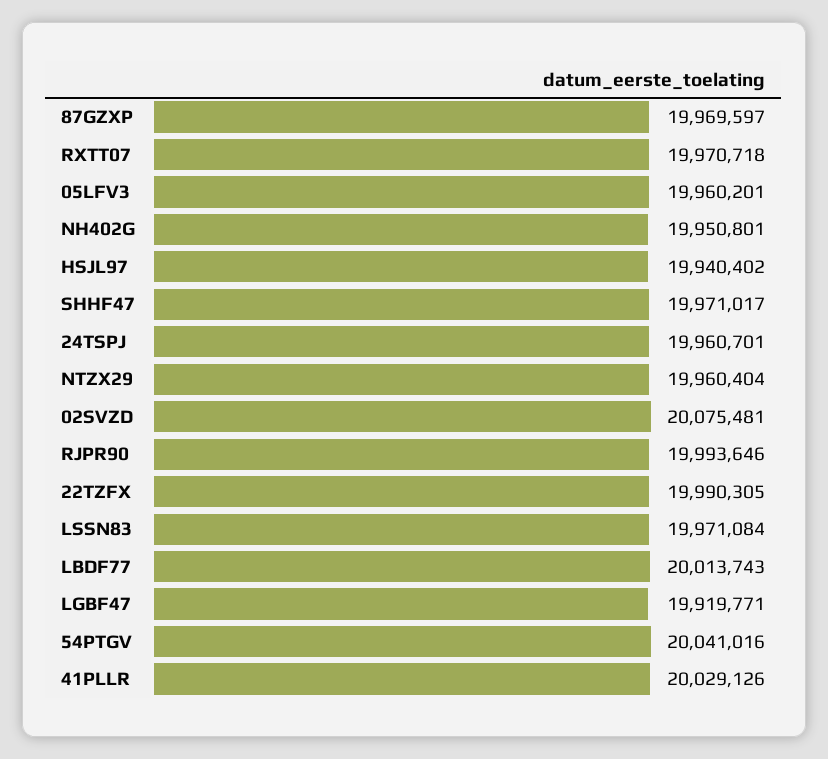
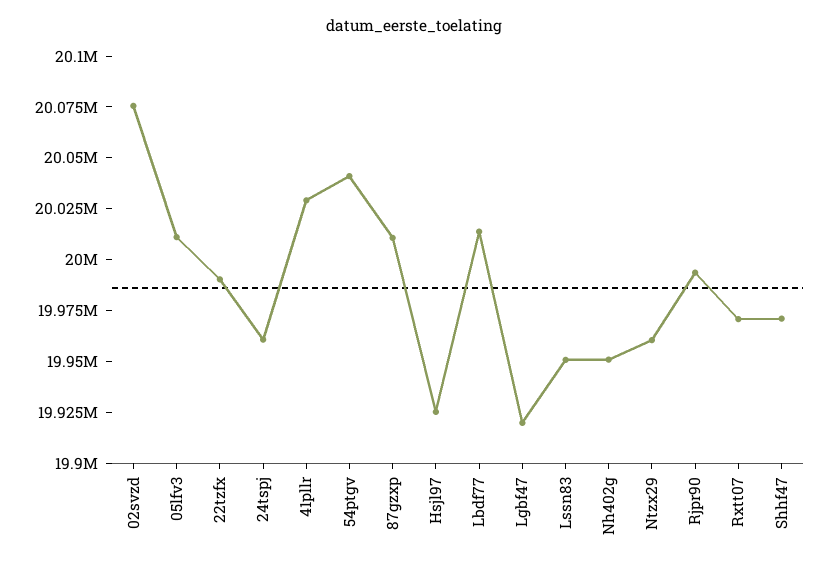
  {
-   "87GZXP": 19969597,
+   "87GZXP": 20010000,
    "RXTT07": 19970718,
-   "05LFV3": 19960201,
+   "05LFV3": 20010000,
    "NH402G": 19950801,
-   "HSJL97": 19940402,
+   "HSJL97": 19925000,
    "SHHF47": 19971017,
    "24TSPJ": 19960701,
    "NTZX29": 19960404,
    "02SVZD": 20075481,
    "RJPR90": 19993646,
    "22TZFX": 19990305,
-   "LSSN83": 19971084,
+   "LSSN83": 19950000,
    "LBDF77": 20013743,
    "LGBF47": 19919771,
    "54PTGV": 20041016,
    "41PLLR": 20029126
  }

